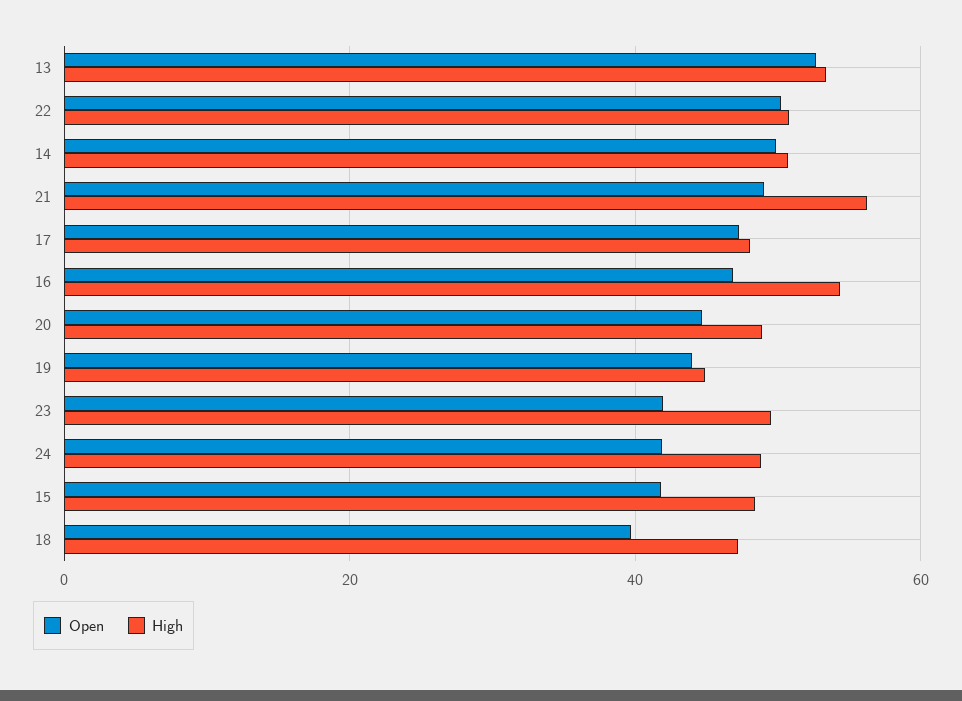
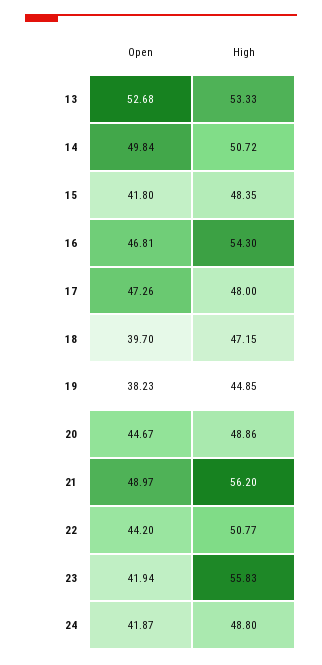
  {
    "Open": {
      "13": 52.68,
-     "22": 50,
+     "22": 44.2,
      "14": 49.84,
      "21": 48.97,
      "17": 47.26,
      "16": 46.81,
      "20": 44.67,
-     "19": 44,
+     "19": 38.23,
      "23": 41.94,
      "24": 41.87,
      "15": 41.8,
      "18": 39.7
    },
    "High": {
      "13": 53.33,
      "22": 50.77,
      "14": 50.72,
      "21": 56.2,
      "17": 48,
      "16": 54.3,
      "20": 48.86,
      "19": 44.85,
-     "23": 50,
+     "23": 55.83,
      "24": 48.8,
      "15": 48.35,
      "18": 47.15
    }
  }

